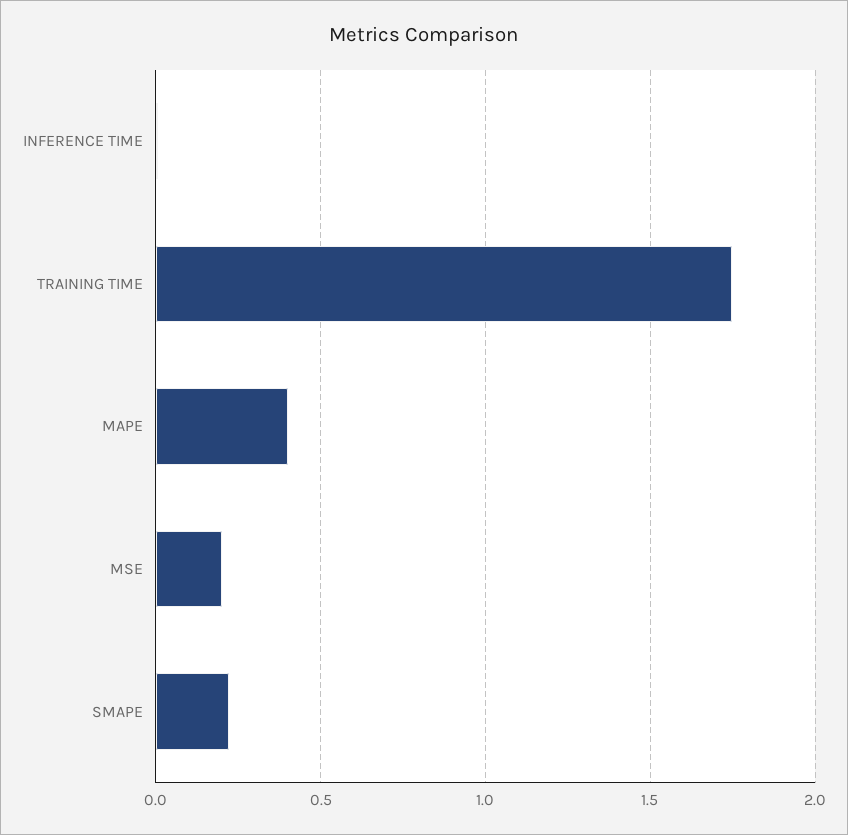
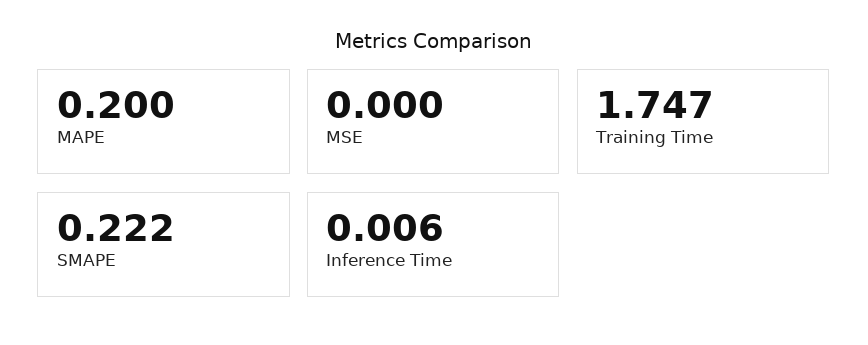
  {
    "INFERENCE TIME": 0.006,
    "TRAINING TIME": 1.747,
-   "MAPE": 0.4,
+   "MAPE": 0.2,
-   "MSE": 0.2,
+   "MSE": 0,
    "SMAPE": 0.222
  }

